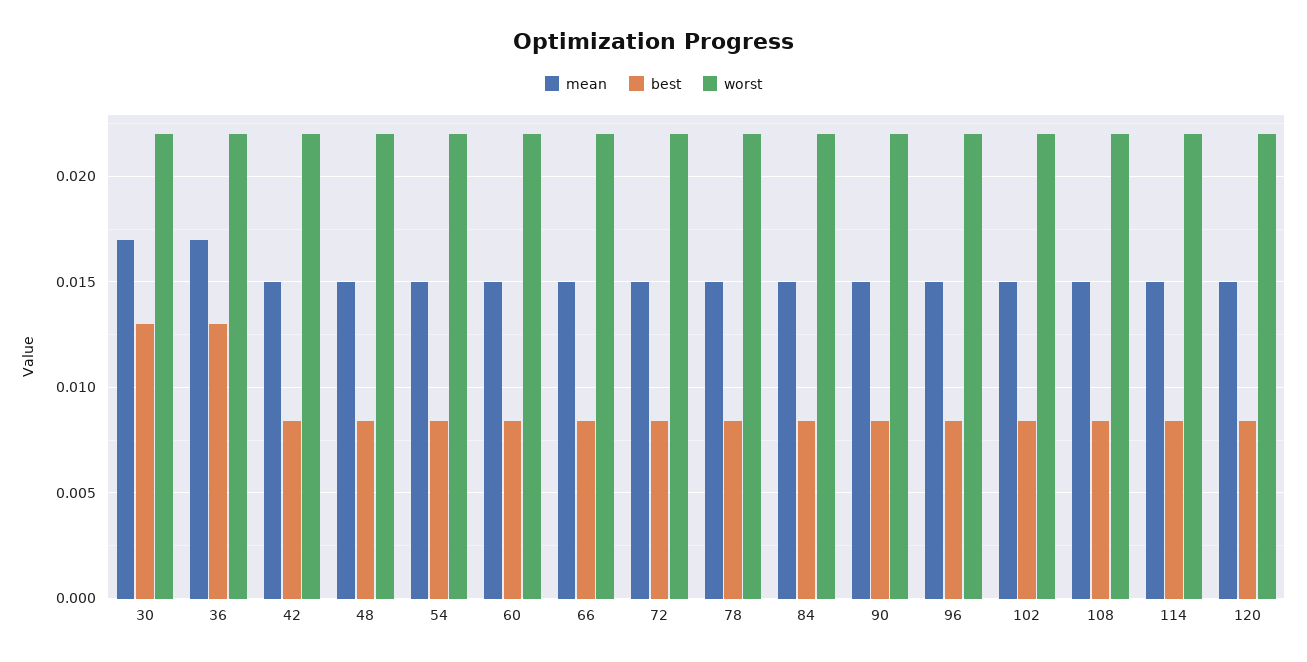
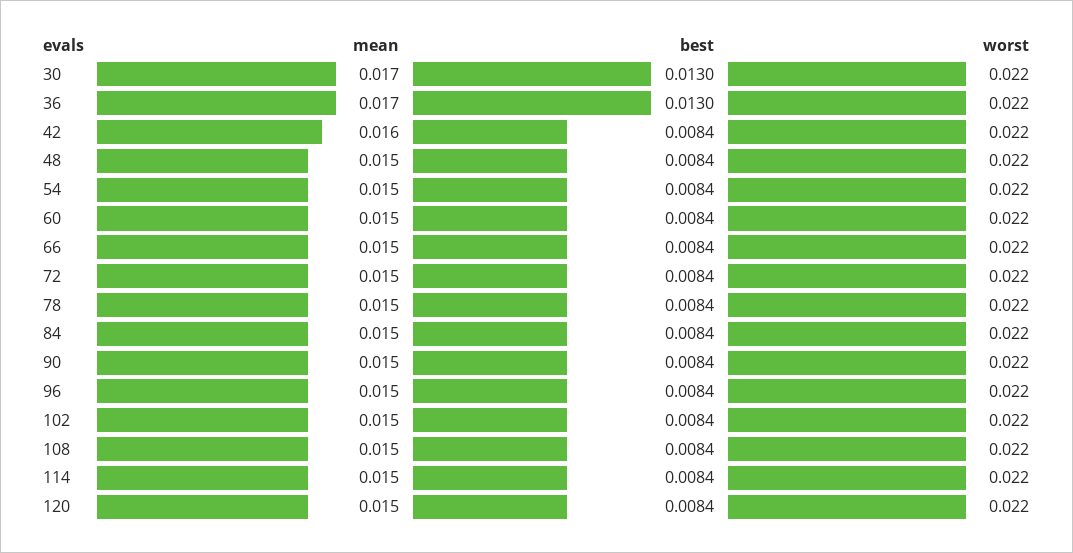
  {
    "mean": {
      "30": 0.017,
      "36": 0.017,
-     "42": 0.015,
+     "42": 0.016,
      "48": 0.015,
      "54": 0.015,
      "60": 0.015,
      "66": 0.015,
      "72": 0.015,
      "78": 0.015,
      "84": 0.015,
      "90": 0.015,
      "96": 0.015,
      "102": 0.015,
      "108": 0.015,
      "114": 0.015,
      "120": 0.015
    },
    "best": {
      "30": 0.013,
      "36": 0.013,
      "42": 0.0084,
      "48": 0.0084,
      "54": 0.0084,
      "60": 0.0084,
      "66": 0.0084,
      "72": 0.0084,
      "78": 0.0084,
      "84": 0.0084,
      "90": 0.0084,
      "96": 0.0084,
      "102": 0.0084,
      "108": 0.0084,
      "114": 0.0084,
      "120": 0.0084
    },
    "worst": {
      "30": 0.022,
      "36": 0.022,
      "42": 0.022,
      "48": 0.022,
      "54": 0.022,
      "60": 0.022,
      "66": 0.022,
      "72": 0.022,
      "78": 0.022,
      "84": 0.022,
      "90": 0.022,
      "96": 0.022,
      "102": 0.022,
      "108": 0.022,
      "114": 0.022,
      "120": 0.022
    }
  }

